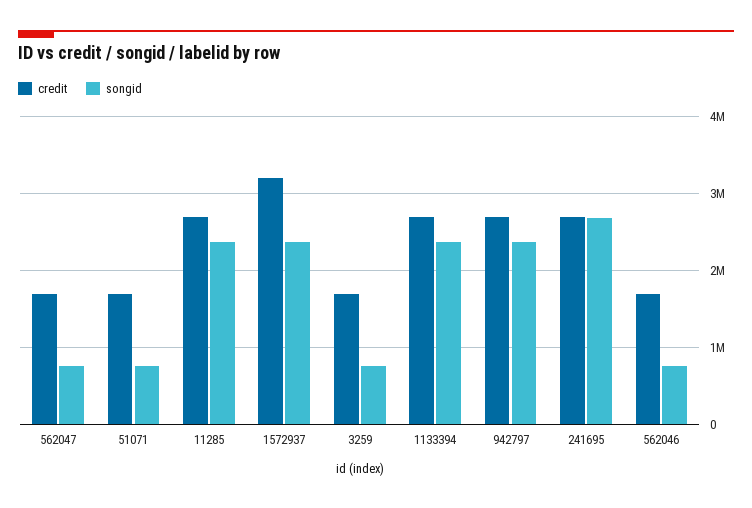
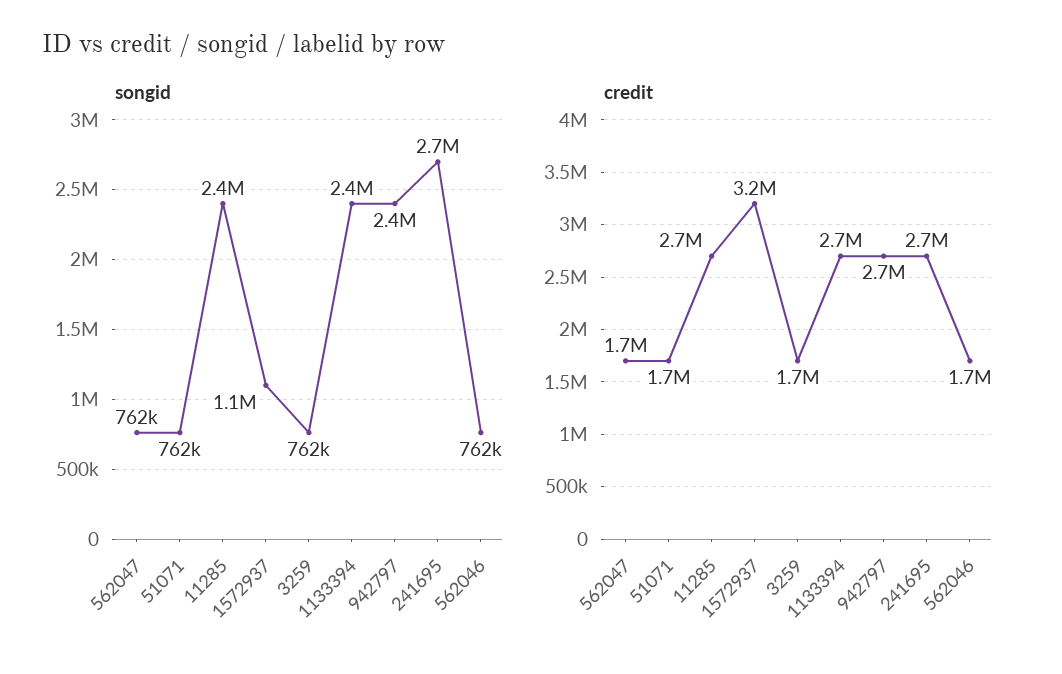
  {
    "credit": {
      "562047": 1700000,
      "51071": 1700000,
      "11285": 2700000,
      "1572937": 3200000,
      "3259": 1700000,
      "1133394": 2700000,
      "942797": 2700000,
      "241695": 2700000,
      "562046": 1700000
    },
    "songid": {
      "562047": 762000,
      "51071": 762000,
      "11285": 2400000,
-     "1572937": 2400000,
+     "1572937": 1100000,
      "3259": 762000,
      "1133394": 2400000,
      "942797": 2400000,
      "241695": 2700000,
      "562046": 762000
    }
  }

